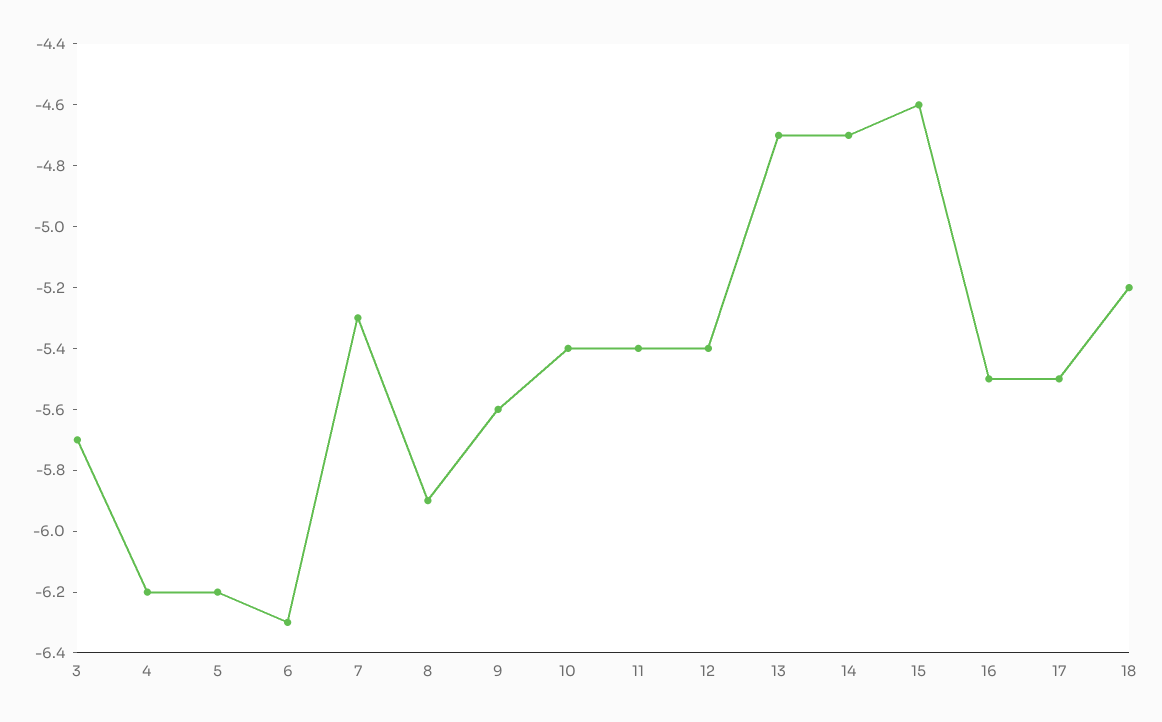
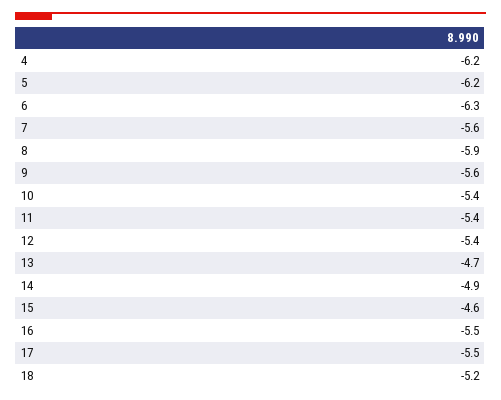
  {
-   "3": -5.7,
    "4": -6.2,
    "5": -6.2,
    "6": -6.3,
-   "7": -5.3,
+   "7": -5.6,
    "8": -5.9,
    "9": -5.6,
    "10": -5.4,
    "11": -5.4,
    "12": -5.4,
    "13": -4.7,
-   "14": -4.7,
+   "14": -4.9,
    "15": -4.6,
    "16": -5.5,
    "17": -5.5,
    "18": -5.2
  }

